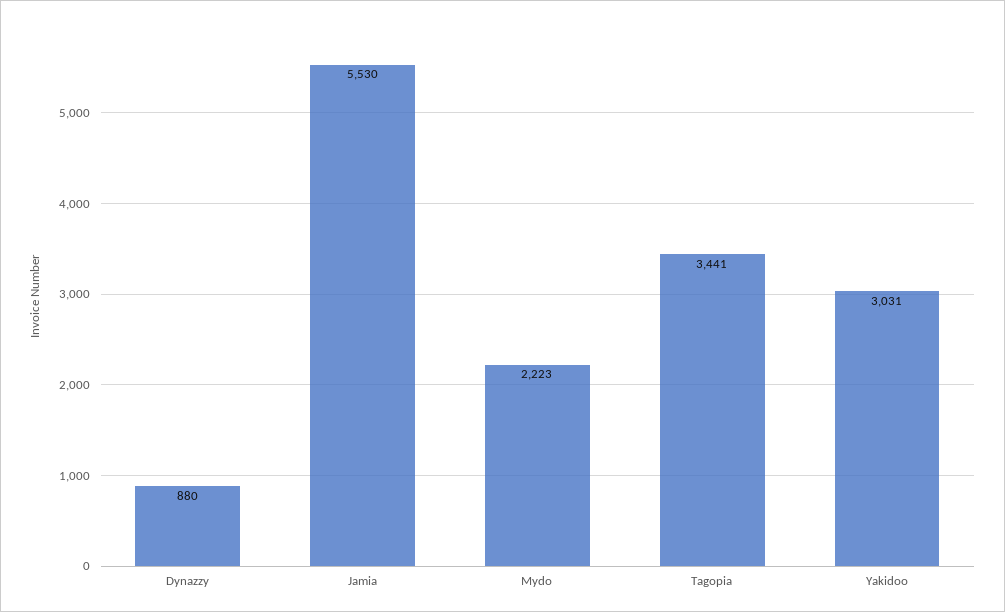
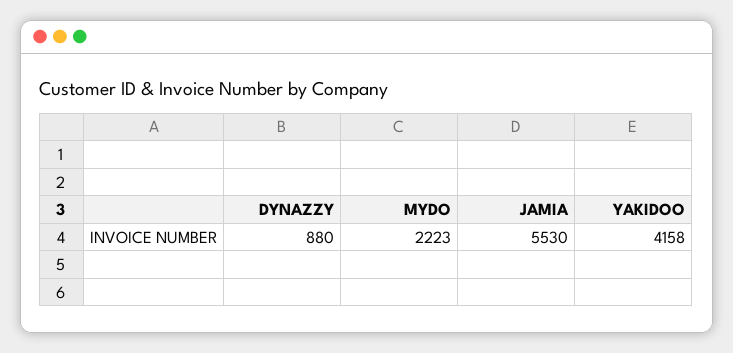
  {
    "Dynazzy": 880,
    "Jamia": 5530,
    "Mydo": 2223,
-   "Tagopia": 3441,
-   "Yakidoo": 3031
+   "Yakidoo": 4158
  }

